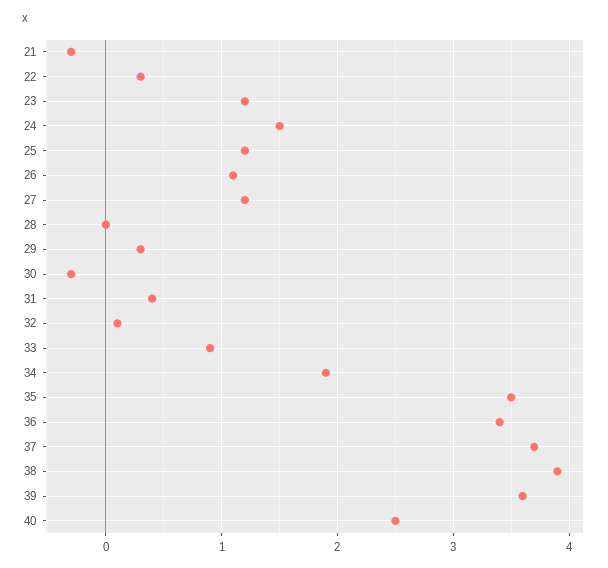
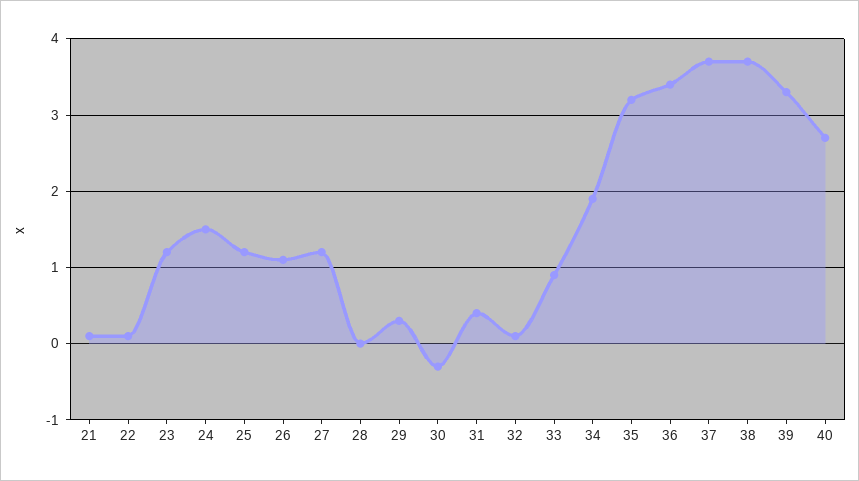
  {
-   "21": -0.3,
+   "21": 0.1,
-   "22": 0.3,
+   "22": 0.1,
    "23": 1.2,
    "24": 1.5,
    "25": 1.2,
    "26": 1.1,
    "27": 1.2,
    "28": 0,
    "29": 0.3,
    "30": -0.3,
    "31": 0.4,
    "32": 0.1,
    "33": 0.9,
    "34": 1.9,
-   "35": 3.5,
+   "35": 3.2,
    "36": 3.4,
    "37": 3.7,
-   "38": 3.9,
+   "38": 3.7,
-   "39": 3.6,
+   "39": 3.3,
-   "40": 2.5
+   "40": 2.7
  }

